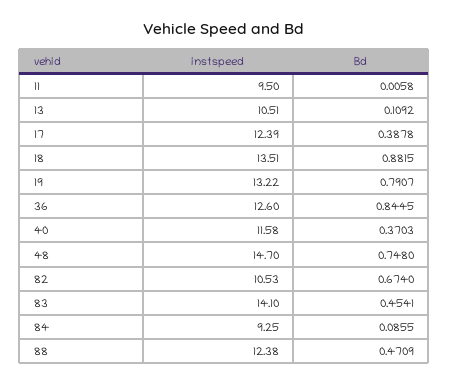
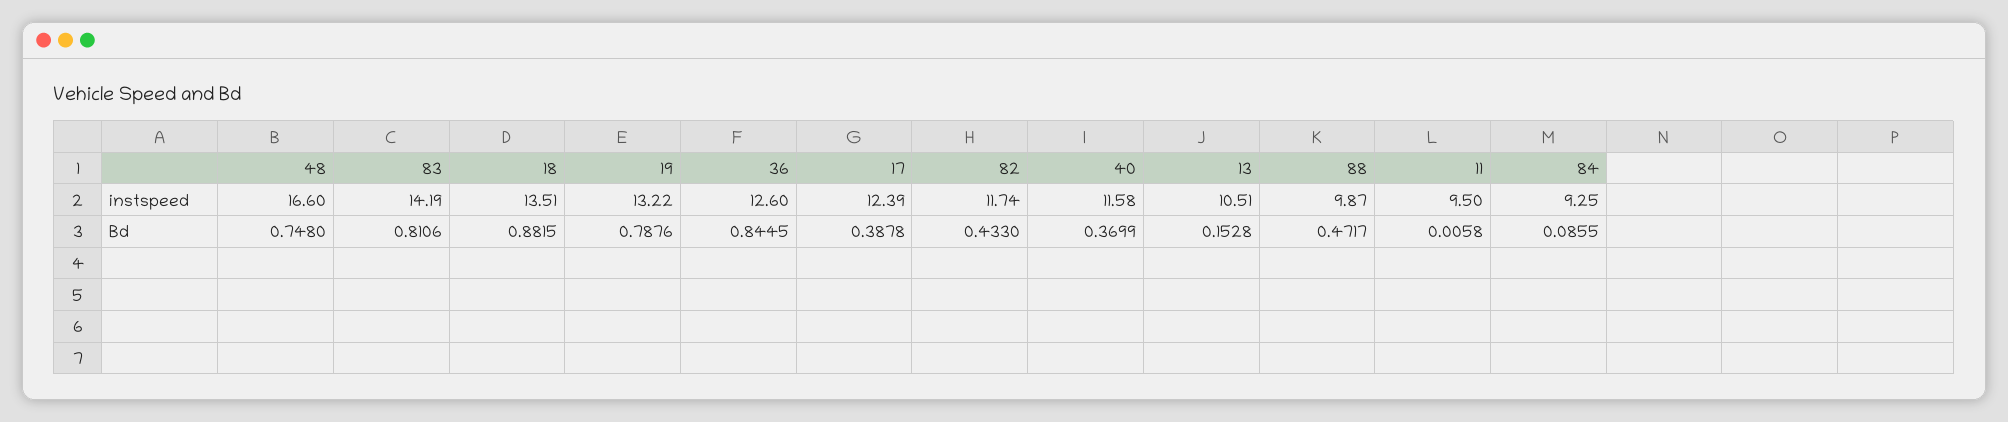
  {
    "instspeed": {
      "11": 9.5,
      "13": 10.51,
      "17": 12.39,
      "18": 13.51,
      "19": 13.22,
      "36": 12.6,
      "40": 11.58,
-     "48": 14.7,
+     "48": 16.6,
-     "82": 10.53,
+     "82": 11.74,
-     "83": 14.1,
+     "83": 14.19,
      "84": 9.25,
-     "88": 12.38
+     "88": 9.87
    },
    "Bd": {
      "11": 0.0058,
-     "13": 0.1092,
+     "13": 0.1528,
      "17": 0.3878,
      "18": 0.8815,
-     "19": 0.7907,
+     "19": 0.7876,
      "36": 0.8445,
-     "40": 0.3703,
+     "40": 0.3699,
      "48": 0.748,
-     "82": 0.674,
+     "82": 0.433,
-     "83": 0.4541,
+     "83": 0.8106,
      "84": 0.0855,
-     "88": 0.4709
+     "88": 0.4717
    }
  }

